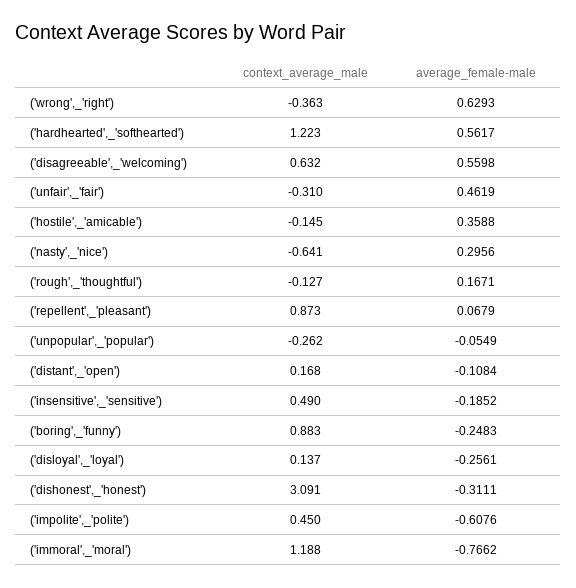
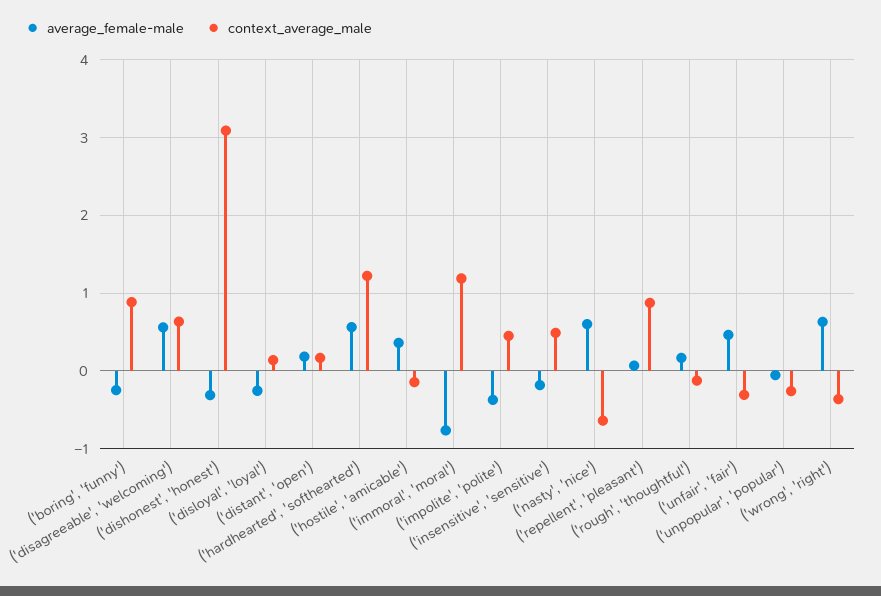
  {
    "context_average_male": {
      "('wrong',_'right')": -0.363,
      "('hardhearted',_'softhearted')": 1.223,
      "('disagreeable',_'welcoming')": 0.632,
      "('unfair',_'fair')": -0.31,
      "('hostile',_'amicable')": -0.145,
      "('nasty',_'nice')": -0.641,
      "('rough',_'thoughtful')": -0.127,
      "('repellent',_'pleasant')": 0.873,
      "('unpopular',_'popular')": -0.262,
      "('distant',_'open')": 0.168,
      "('insensitive',_'sensitive')": 0.49,
      "('boring',_'funny')": 0.883,
      "('disloyal',_'loyal')": 0.137,
      "('dishonest',_'honest')": 3.091,
      "('impolite',_'polite')": 0.45,
      "('immoral',_'moral')": 1.188
    },
    "average_female-male": {
      "('wrong',_'right')": 0.6293,
      "('hardhearted',_'softhearted')": 0.5617,
      "('disagreeable',_'welcoming')": 0.5598,
      "('unfair',_'fair')": 0.4619,
      "('hostile',_'amicable')": 0.3588,
-     "('nasty',_'nice')": 0.2956,
+     "('nasty',_'nice')": 0.6,
      "('rough',_'thoughtful')": 0.1671,
      "('repellent',_'pleasant')": 0.0679,
      "('unpopular',_'popular')": -0.0549,
-     "('distant',_'open')": -0.1084,
+     "('distant',_'open')": 0.2,
      "('insensitive',_'sensitive')": -0.1852,
      "('boring',_'funny')": -0.2483,
      "('disloyal',_'loyal')": -0.2561,
      "('dishonest',_'honest')": -0.3111,
-     "('impolite',_'polite')": -0.6076,
+     "('impolite',_'polite')": -0.4,
      "('immoral',_'moral')": -0.7662
    }
  }

